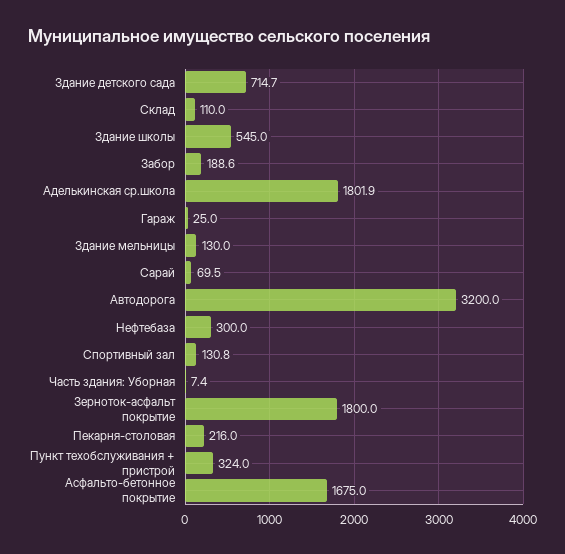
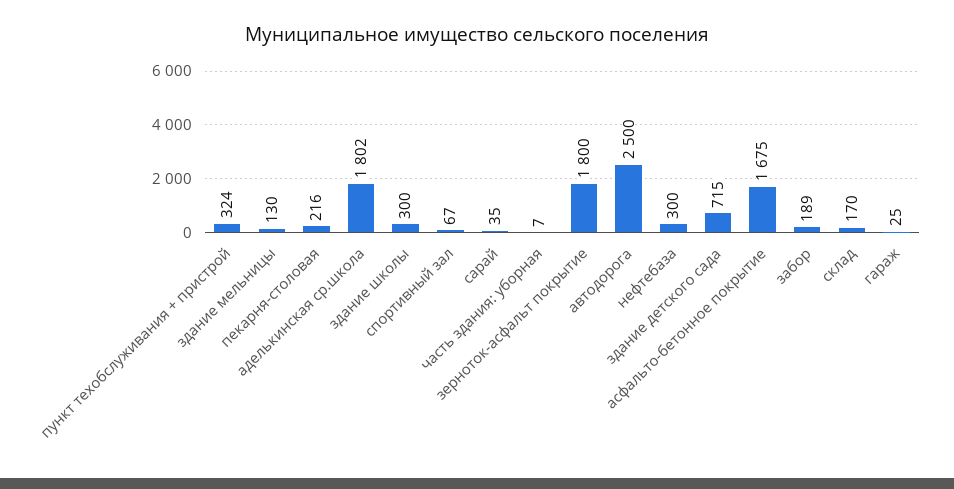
  {
    "Здание детского сада": 714.7,
-   "Склад": 110,
+   "Склад": 170,
-   "Здание школы": 545,
+   "Здание школы": 300,
    "Забор": 188.6,
    "Аделькинская ср.школа": 1801.9,
    "Гараж": 25,
    "Здание мельницы": 130,
-   "Сарай": 69.5,
+   "Сарай": 35,
-   "Автодорога": 3200,
+   "Автодорога": 2500,
    "Нефтебаза": 300,
-   "Спортивный зал": 130.8,
+   "Спортивный зал": 67,
    "Часть здания: Уборная": 7.4,
    "Зерноток-асфальт покрытие": 1800,
    "Пекарня-столовая": 216,
    "Пункт техобслуживания + пристрой": 324,
    "Асфальто-бетонное покрытие": 1675
  }

